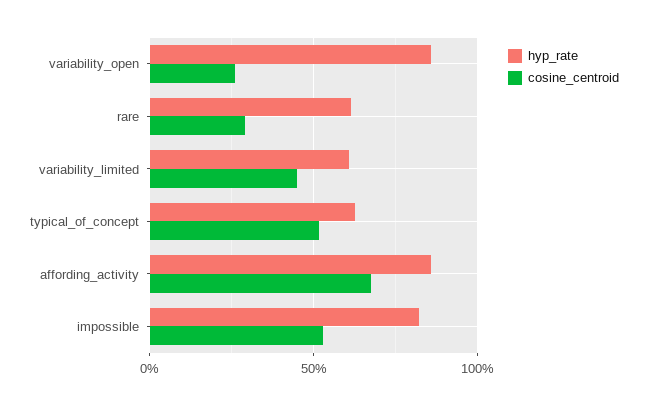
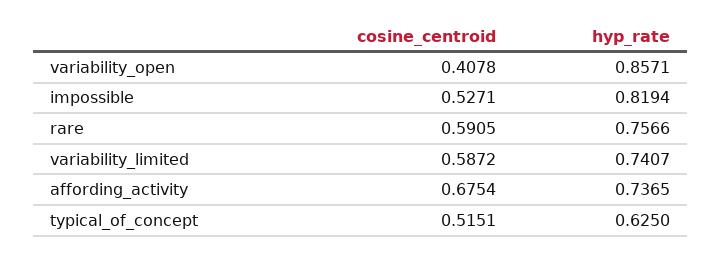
  {
    "hyp_rate": {
      "variability_open": 0.8571,
-     "rare": 0.6,
+     "rare": 0.7566,
-     "variability_limited": 0.6,
+     "variability_limited": 0.7407,
      "typical_of_concept": 0.625,
-     "affording_activity": 0.85,
+     "affording_activity": 0.7365,
      "impossible": 0.8194
    },
    "cosine_centroid": {
-     "variability_open": 0.25,
+     "variability_open": 0.4078,
-     "rare": 0.3,
+     "rare": 0.5905,
-     "variability_limited": 0.45,
+     "variability_limited": 0.5872,
      "typical_of_concept": 0.5151,
      "affording_activity": 0.6754,
      "impossible": 0.5271
    }
  }

